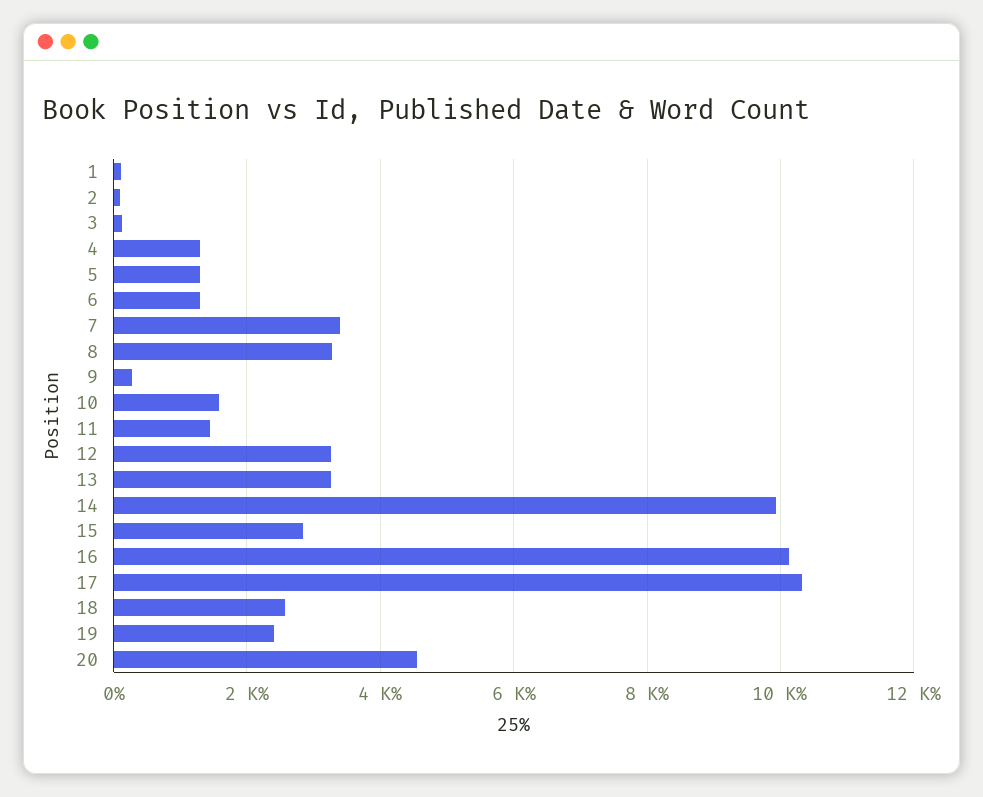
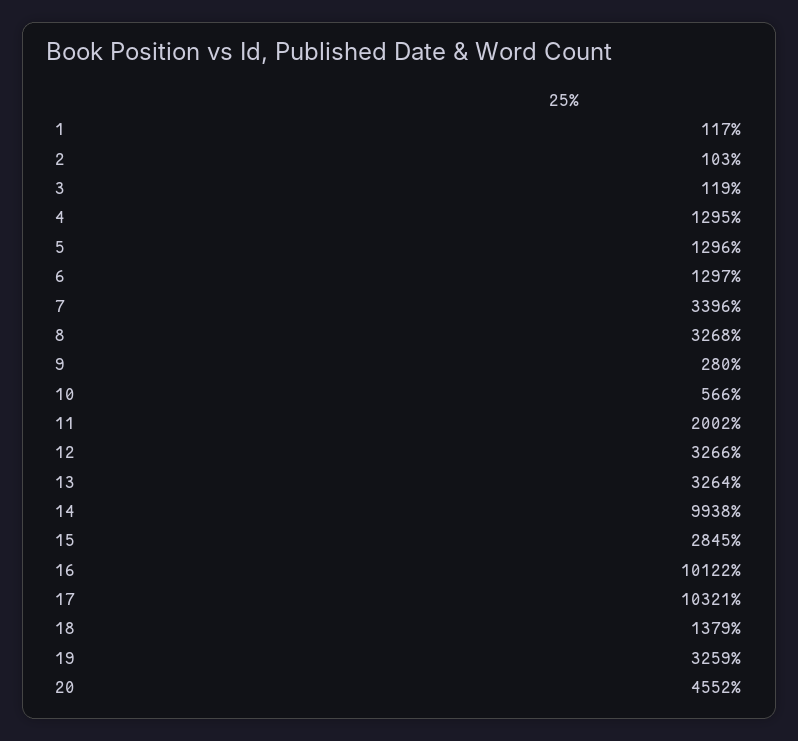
  {
    "1": 117,
    "2": 103,
    "3": 119,
    "4": 1295,
    "5": 1296,
    "6": 1297,
    "7": 3396,
    "8": 3268,
    "9": 280,
-   "10": 1600,
+   "10": 566,
-   "11": 1400,
+   "11": 2002,
    "12": 3266,
    "13": 3264,
    "14": 9938,
    "15": 2845,
    "16": 10122,
    "17": 10321,
-   "18": 2600,
+   "18": 1379,
-   "19": 2400,
+   "19": 3259,
    "20": 4552
  }

